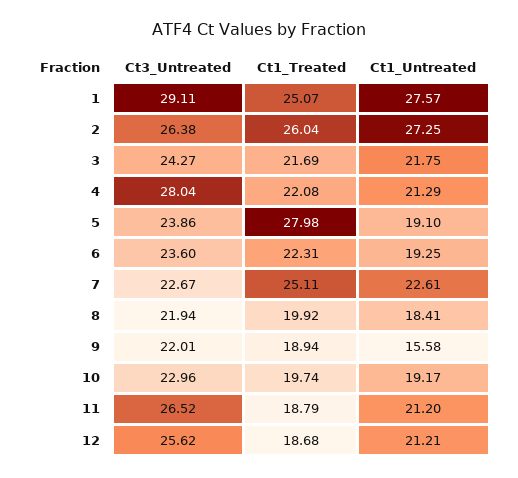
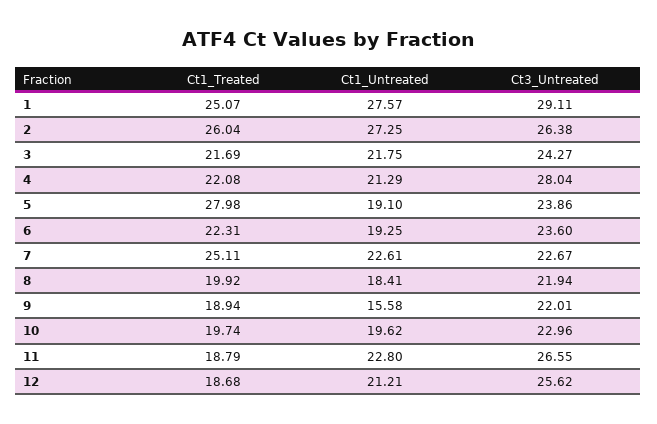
  {
    "Ct3_Untreated": {
      "1": 29.11,
      "2": 26.38,
      "3": 24.27,
      "4": 28.04,
      "5": 23.86,
      "6": 23.6,
      "7": 22.67,
      "8": 21.94,
      "9": 22.01,
      "10": 22.96,
-     "11": 26.52,
+     "11": 26.55,
      "12": 25.62
    },
    "Ct1_Treated": {
      "1": 25.07,
      "2": 26.04,
      "3": 21.69,
      "4": 22.08,
      "5": 27.98,
      "6": 22.31,
      "7": 25.11,
      "8": 19.92,
      "9": 18.94,
      "10": 19.74,
      "11": 18.79,
      "12": 18.68
    },
    "Ct1_Untreated": {
      "1": 27.57,
      "2": 27.25,
      "3": 21.75,
      "4": 21.29,
      "5": 19.1,
      "6": 19.25,
      "7": 22.61,
      "8": 18.41,
      "9": 15.58,
-     "10": 19.17,
+     "10": 19.62,
-     "11": 21.2,
+     "11": 22.8,
      "12": 21.21
    }
  }

